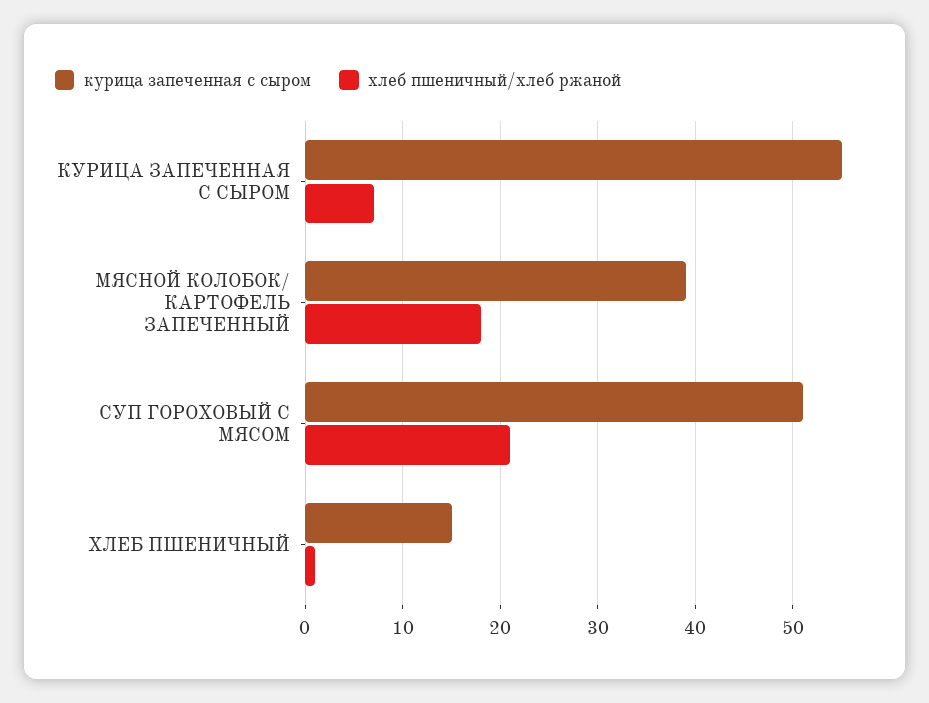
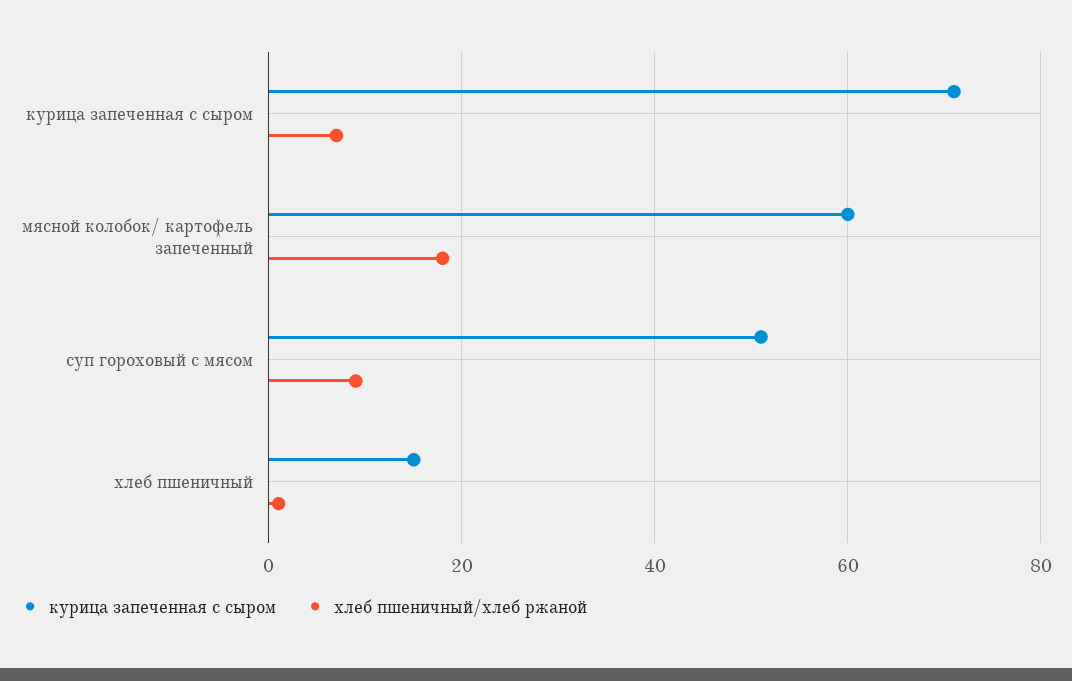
  {
    "курица запеченная с сыром": {
-     "КУРИЦА ЗАПЕЧЕННАЯ С СЫРОМ": 55,
+     "КУРИЦА ЗАПЕЧЕННАЯ С СЫРОМ": 70,
-     "МЯСНОЙ КОЛОБОК/ КАРТОФЕЛЬ ЗАПЕЧЕННЫЙ": 39,
+     "МЯСНОЙ КОЛОБОК/ КАРТОФЕЛЬ ЗАПЕЧЕННЫЙ": 60,
      "СУП ГОРОХОВЫЙ С МЯСОМ": 51,
      "ХЛЕБ ПШЕНИЧНЫЙ": 15
    },
    "хлеб пшеничный/хлеб ржаной": {
      "КУРИЦА ЗАПЕЧЕННАЯ С СЫРОМ": 7,
      "МЯСНОЙ КОЛОБОК/ КАРТОФЕЛЬ ЗАПЕЧЕННЫЙ": 18,
-     "СУП ГОРОХОВЫЙ С МЯСОМ": 21,
+     "СУП ГОРОХОВЫЙ С МЯСОМ": 10,
      "ХЛЕБ ПШЕНИЧНЫЙ": 1
    }
  }

